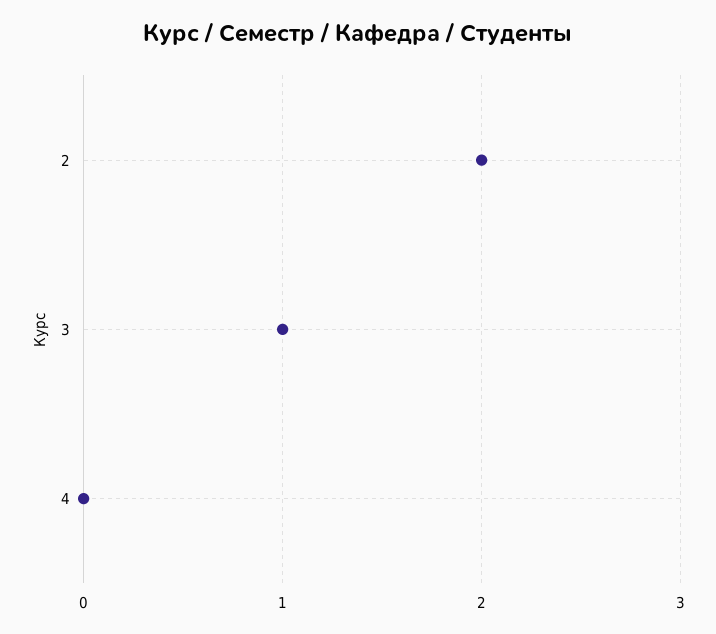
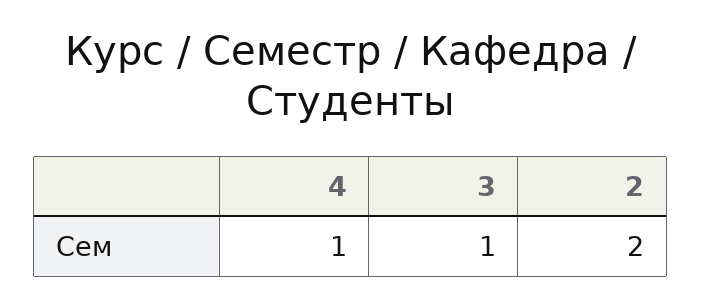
  {
    "2": 2,
    "3": 1,
-   "4": 0
+   "4": 1
  }

